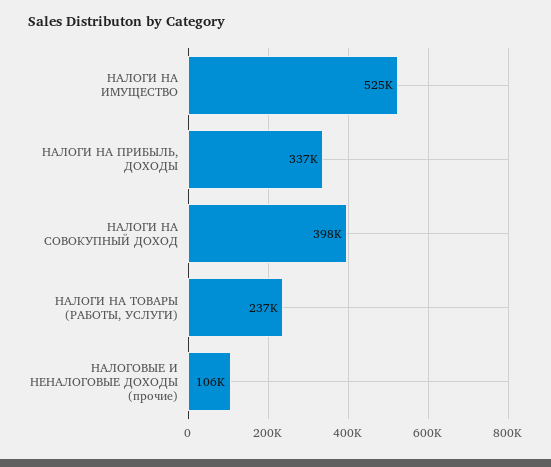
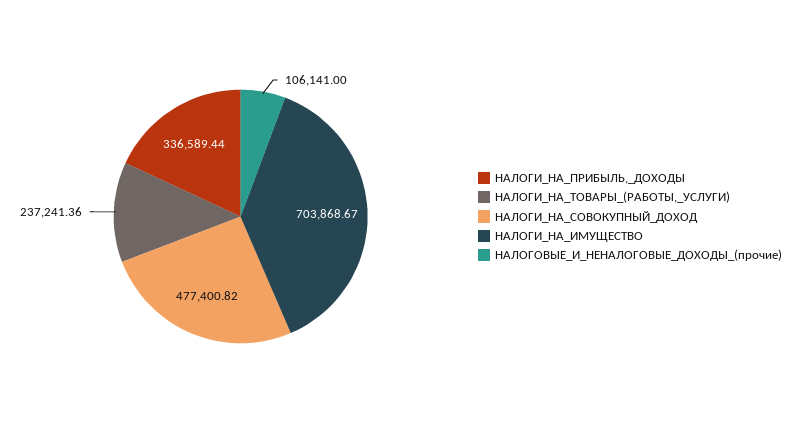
  {
-   "НАЛОГИ НА ИМУЩЕСТВО": 525000,
+   "НАЛОГИ НА ИМУЩЕСТВО": 703868.67,
    "НАЛОГИ НА ПРИБЫЛЬ, ДОХОДЫ": 336589.44,
-   "НАЛОГИ НА СОВОКУПНЫЙ ДОХОД": 398000,
+   "НАЛОГИ НА СОВОКУПНЫЙ ДОХОД": 477400.82,
    "НАЛОГИ НА ТОВАРЫ (РАБОТЫ, УСЛУГИ)": 237241.36,
    "НАЛОГОВЫЕ И НЕНАЛОГОВЫЕ ДОХОДЫ (прочие)": 106141
  }

